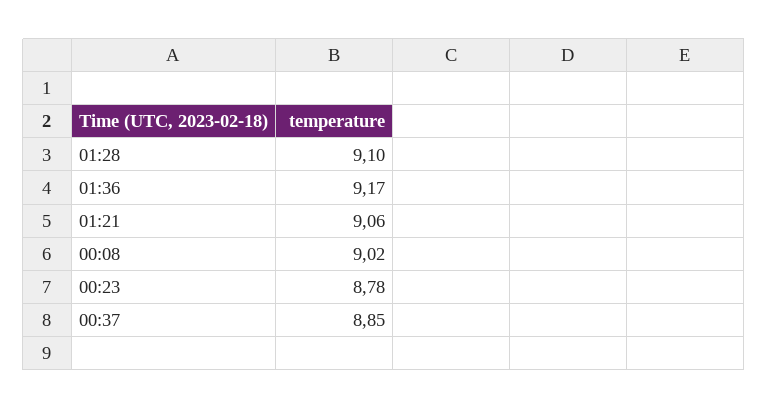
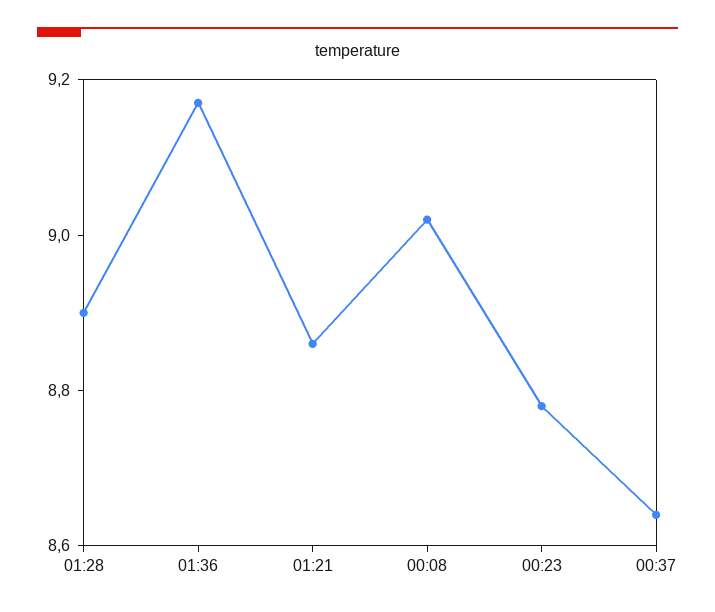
  {
-   "01:28": 9.1,
+   "01:28": 8.9,
    "01:36": 9.17,
-   "01:21": 9.06,
+   "01:21": 8.85,
    "00:08": 9.02,
    "00:23": 8.78,
-   "00:37": 8.85
+   "00:37": 8.65
  }

